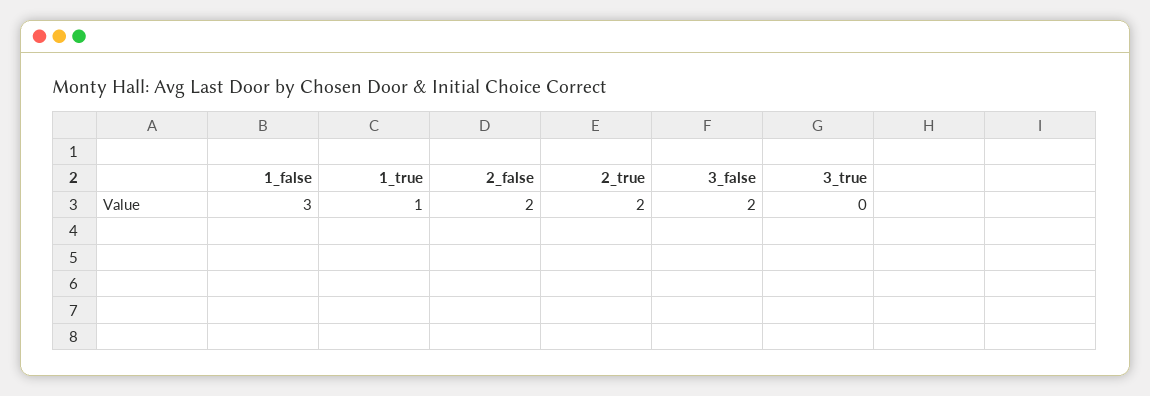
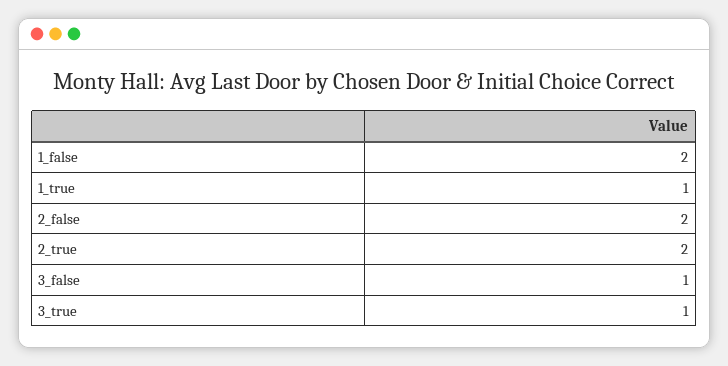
  {
-   "1_false": 3,
+   "1_false": 2,
    "1_true": 1,
    "2_false": 2,
    "2_true": 2,
-   "3_false": 2,
+   "3_false": 1,
-   "3_true": 0
+   "3_true": 1
  }

